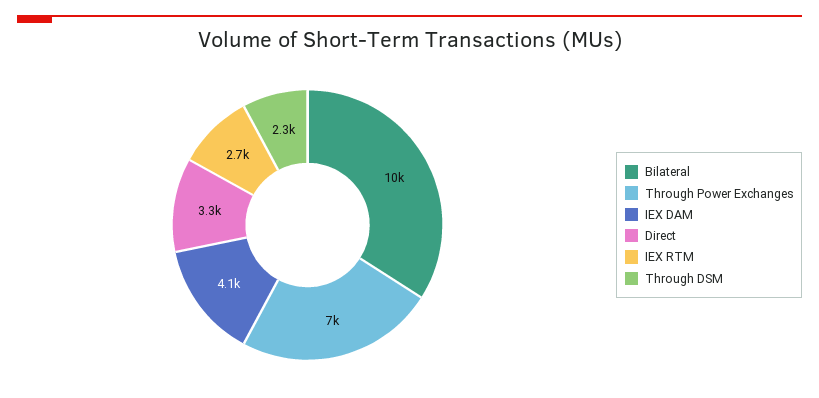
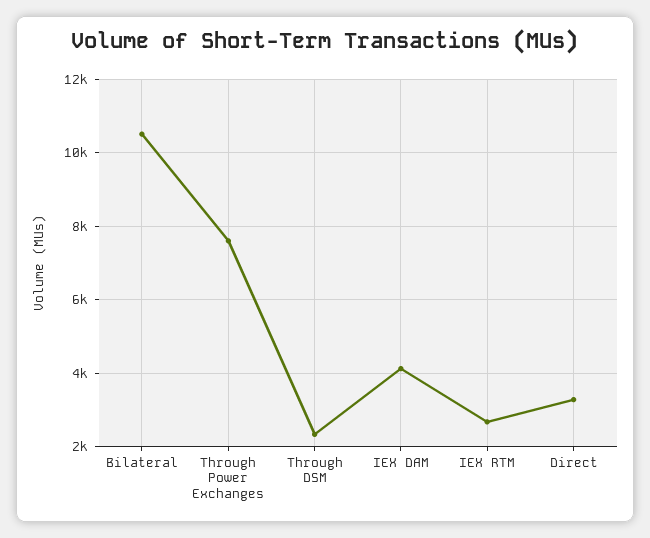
  {
    "Bilateral": 10000,
-   "Through Power Exchanges": 7000,
+   "Through Power Exchanges": 7600,
    "IEX DAM": 4100,
    "Direct": 3300,
    "IEX RTM": 2700,
    "Through DSM": 2300
  }

